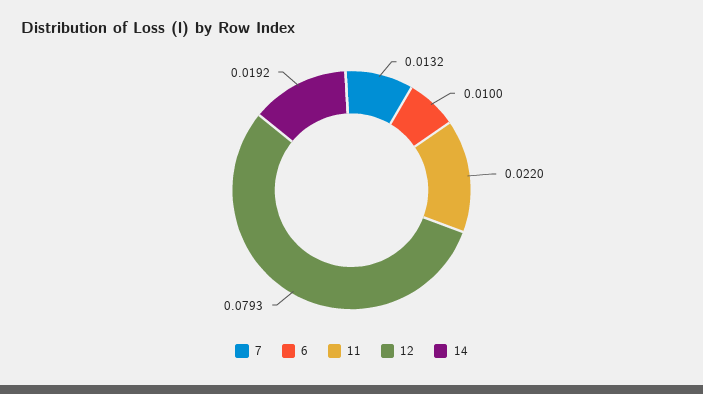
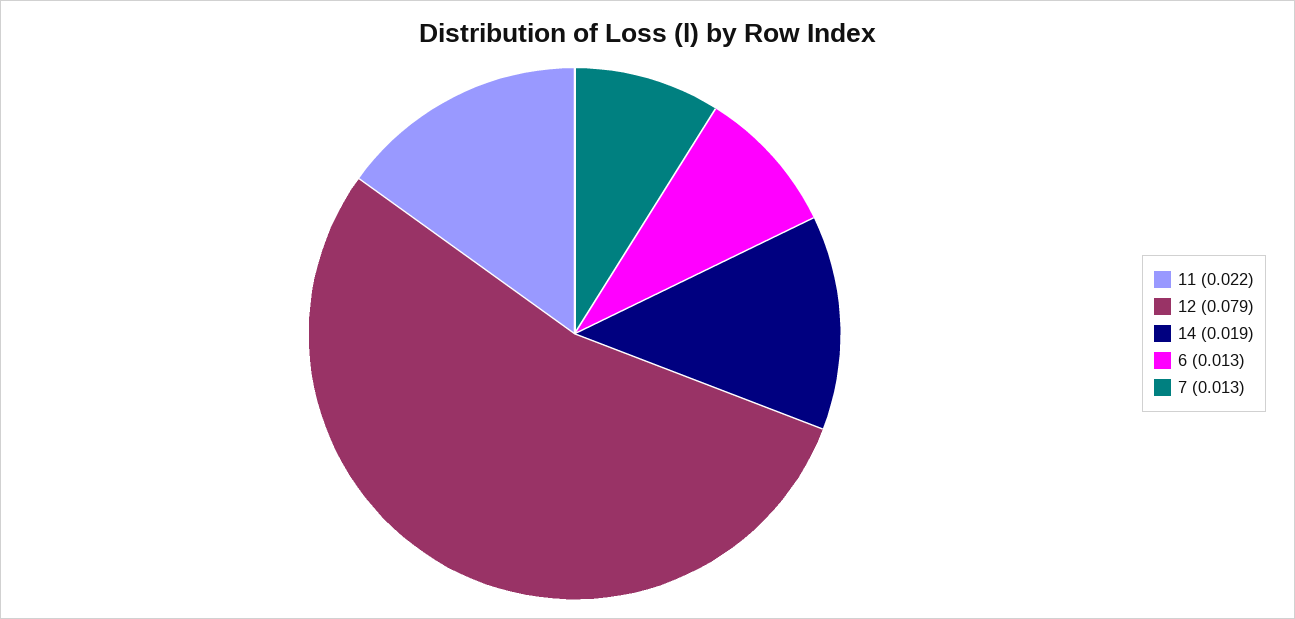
  {
    "7": 0.0132,
-   "6": 0.01,
+   "6": 0.013,
    "11": 0.022,
    "12": 0.0793,
    "14": 0.0192
  }

